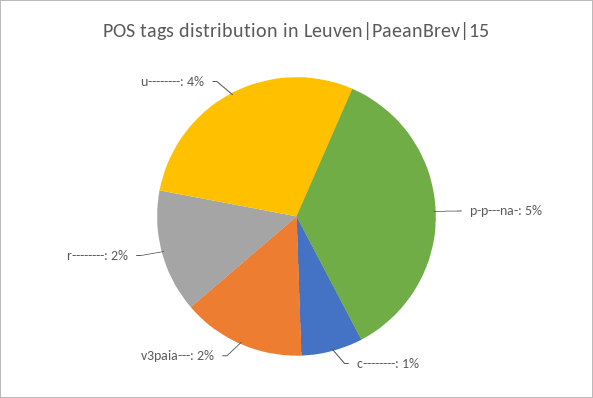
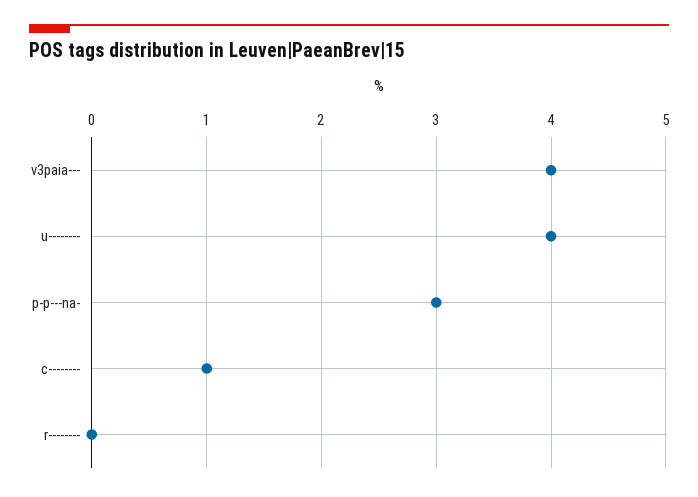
  {
-   "p-p---na-": 5,
+   "p-p---na-": 3,
    "c--------": 1,
-   "v3paia---": 2,
+   "v3paia---": 4,
-   "r--------": 2,
+   "r--------": 0,
    "u--------": 4
  }

